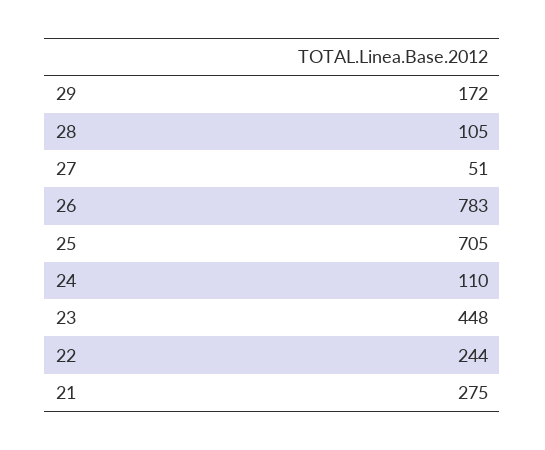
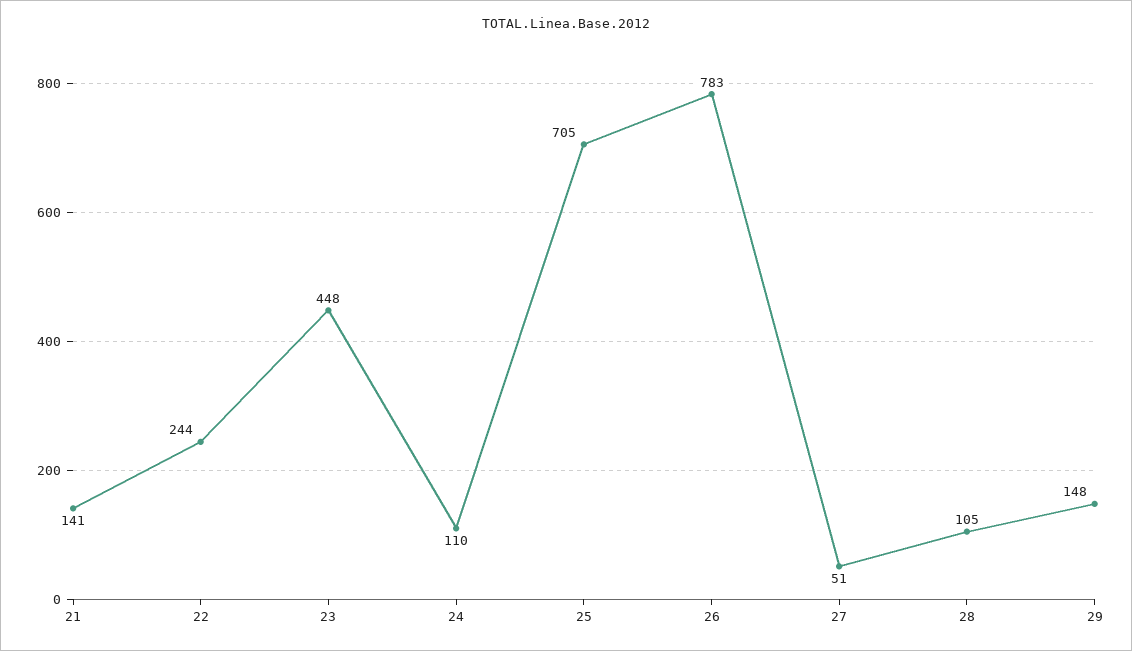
  {
-   "29": 172,
+   "29": 148,
    "28": 105,
    "27": 51,
    "26": 783,
    "25": 705,
    "24": 110,
    "23": 448,
    "22": 244,
-   "21": 275
+   "21": 141
  }

